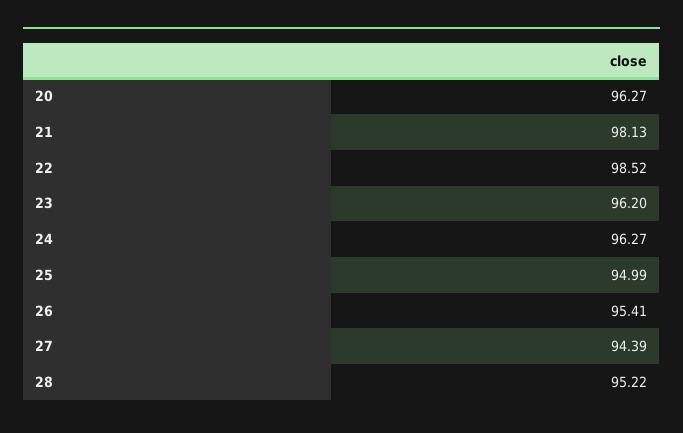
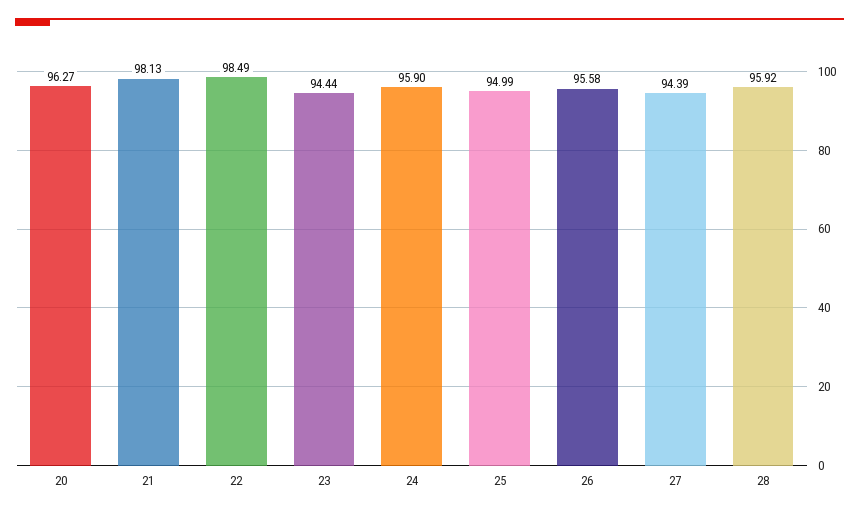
  {
    "20": 96.27,
    "21": 98.13,
-   "22": 98.52,
+   "22": 98.49,
-   "23": 96.2,
+   "23": 94.44,
-   "24": 96.27,
+   "24": 95.9,
    "25": 94.99,
-   "26": 95.41,
+   "26": 95.58,
    "27": 94.39,
-   "28": 95.22
+   "28": 95.92
  }

